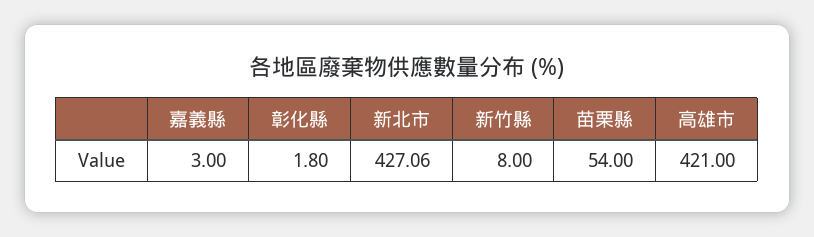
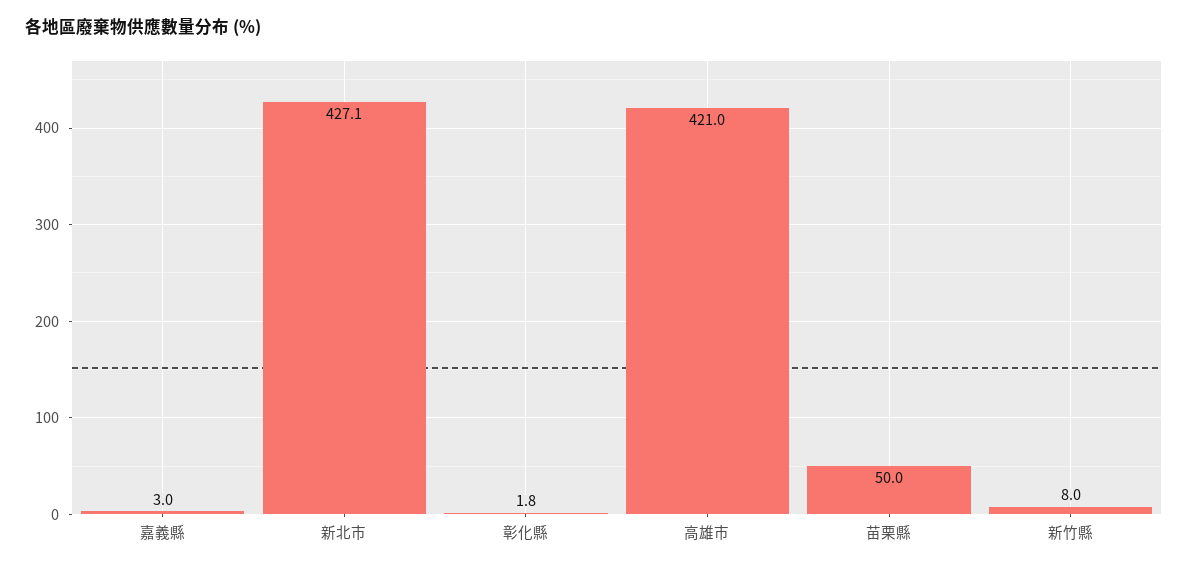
  {
    "嘉義縣": 3,
    "彰化縣": 1.8,
    "新北市": 427.06,
    "新竹縣": 8,
-   "苗栗縣": 54,
+   "苗栗縣": 50,
    "高雄市": 421
  }

